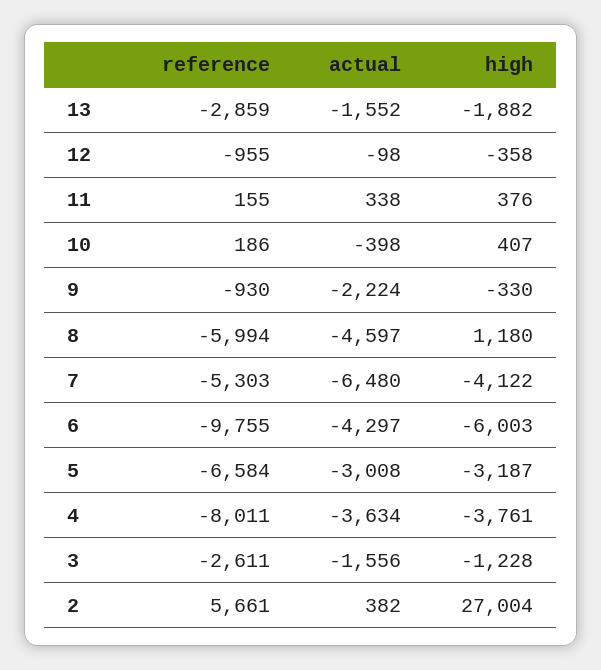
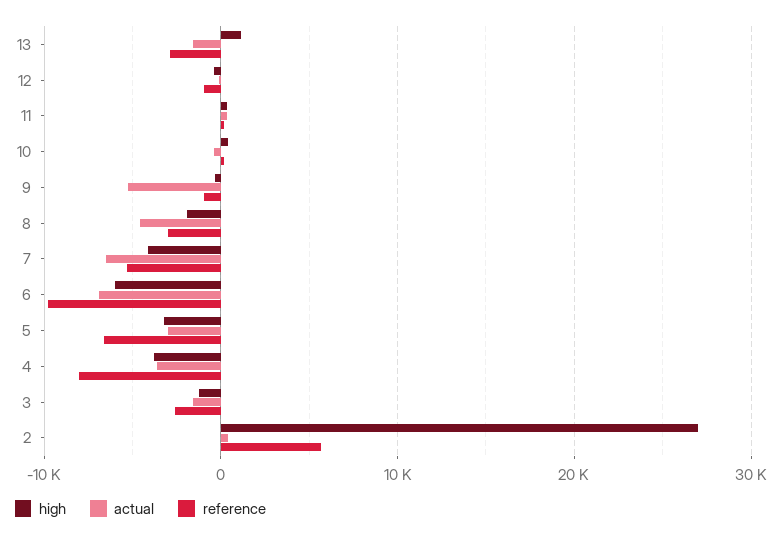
  {
    "reference": {
      "13": -2859,
      "12": -955,
      "11": 155,
      "10": 186,
      "9": -930,
-     "8": -5994,
+     "8": -3000,
      "7": -5303,
      "6": -9755,
      "5": -6584,
      "4": -8011,
      "3": -2611,
      "2": 5661
    },
    "actual": {
      "13": -1552,
      "12": -98,
      "11": 338,
      "10": -398,
-     "9": -2224,
+     "9": -5000,
      "8": -4597,
      "7": -6480,
-     "6": -4297,
+     "6": -7000,
      "5": -3008,
      "4": -3634,
      "3": -1556,
      "2": 382
    },
    "high": {
-     "13": -1882,
+     "13": 1000,
      "12": -358,
      "11": 376,
      "10": 407,
      "9": -330,
-     "8": 1180,
+     "8": -2000,
      "7": -4122,
      "6": -6003,
      "5": -3187,
      "4": -3761,
      "3": -1228,
      "2": 27004
    }
  }

